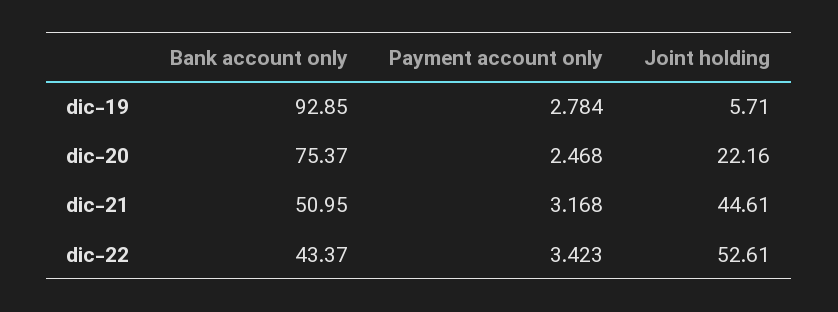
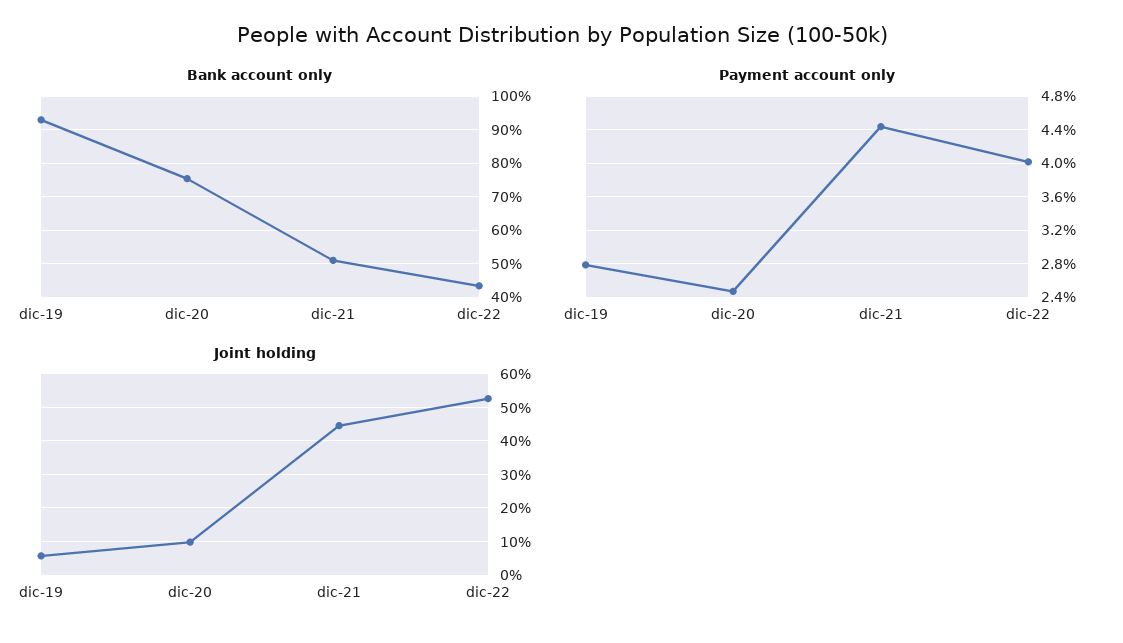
  {
    "Bank account only": {
      "dic-19": 92.85,
      "dic-20": 75.37,
      "dic-21": 50.95,
      "dic-22": 43.37
    },
    "Payment account only": {
      "dic-19": 2.784,
      "dic-20": 2.468,
-     "dic-21": 3.168,
+     "dic-21": 4.4,
-     "dic-22": 3.423
+     "dic-22": 4
    },
    "Joint holding": {
      "dic-19": 5.71,
-     "dic-20": 22.16,
+     "dic-20": 10,
      "dic-21": 44.61,
      "dic-22": 52.61
    }
  }

